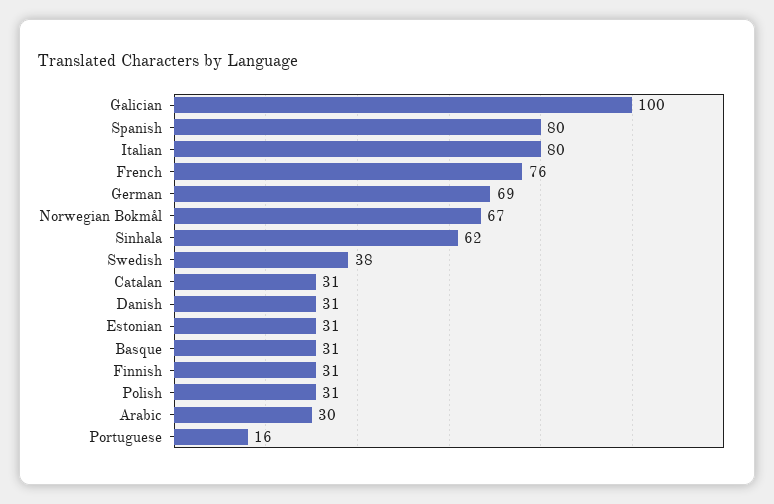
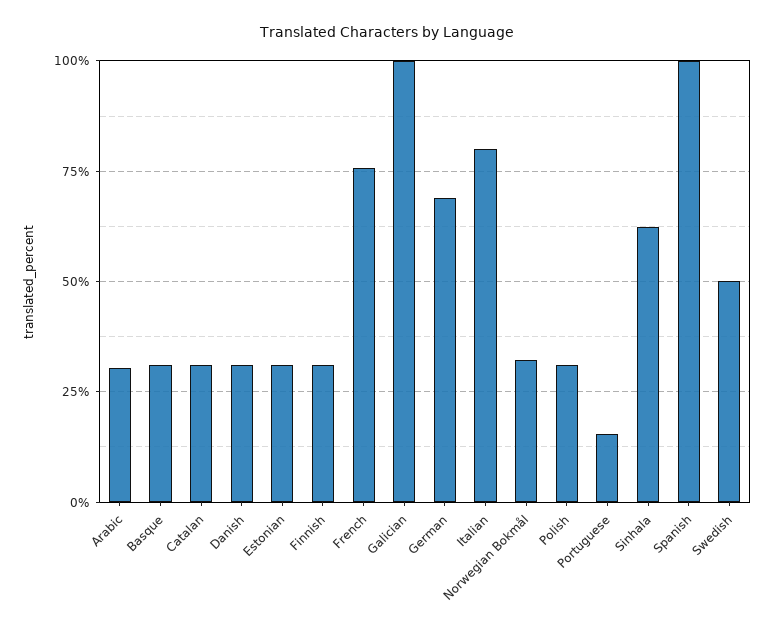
  {
    "Galician": 100,
-   "Spanish": 80,
+   "Spanish": 100,
    "Italian": 80,
    "French": 76,
    "German": 69,
-   "Norwegian Bokmål": 67,
+   "Norwegian Bokmål": 32.5,
    "Sinhala": 62,
-   "Swedish": 38,
+   "Swedish": 50,
    "Catalan": 31,
    "Danish": 31,
    "Estonian": 31,
    "Basque": 31,
    "Finnish": 31,
    "Polish": 31,
    "Arabic": 30,
    "Portuguese": 16
  }

